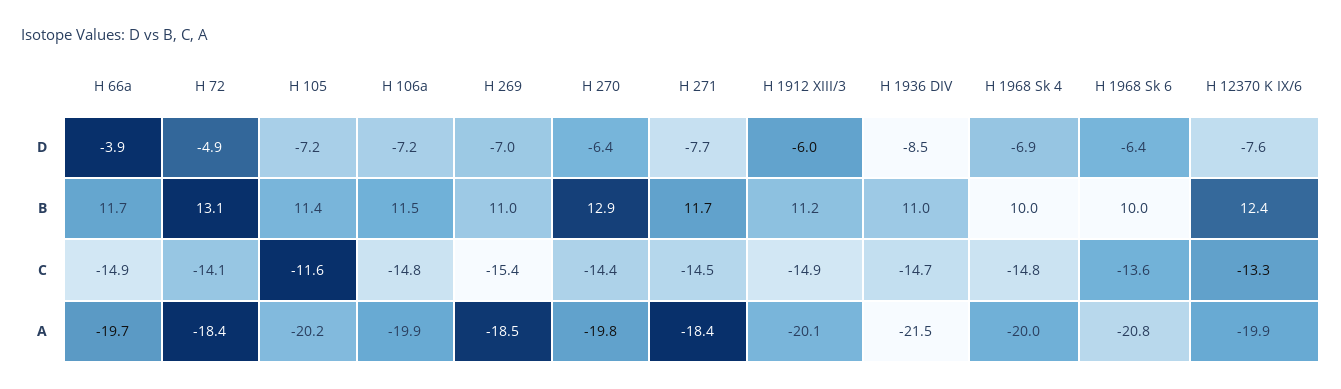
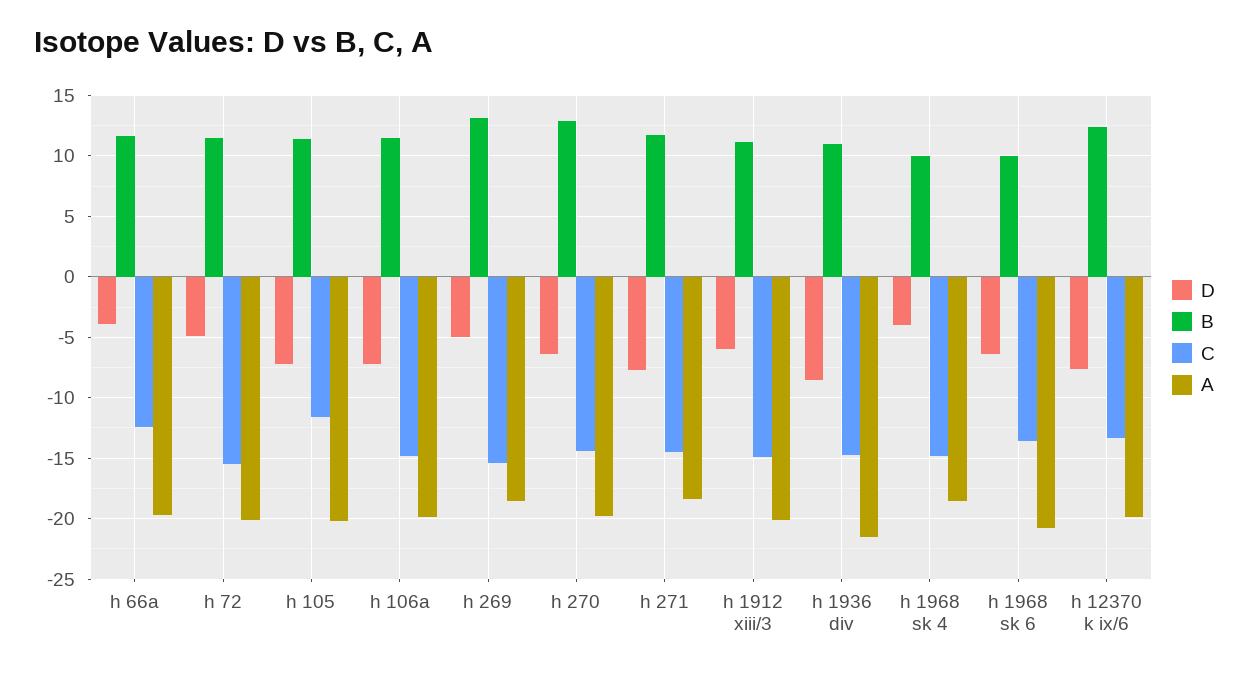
  {
    "D": {
      "H 66a": -3.9,
      "H 72": -4.9,
      "H 105": -7.2,
      "H 106a": -7.2,
-     "H 269": -7,
+     "H 269": -5,
      "H 270": -6.4,
      "H 271": -7.7,
      "H 1912 XIII/3": -6,
      "H 1936 DIV": -8.5,
-     "H 1968 Sk 4": -6.9,
+     "H 1968 Sk 4": -4,
      "H 1968 Sk 6": -6.4,
      "H 12370 K IX/6": -7.6
    },
    "B": {
      "H 66a": 11.7,
-     "H 72": 13.1,
+     "H 72": 11.5,
      "H 105": 11.4,
      "H 106a": 11.5,
-     "H 269": 11,
+     "H 269": 13,
      "H 270": 12.9,
      "H 271": 11.7,
      "H 1912 XIII/3": 11.2,
      "H 1936 DIV": 11,
      "H 1968 Sk 4": 10,
      "H 1968 Sk 6": 10,
      "H 12370 K IX/6": 12.4
    },
    "C": {
-     "H 66a": -14.9,
+     "H 66a": -12.5,
-     "H 72": -14.1,
+     "H 72": -15.5,
      "H 105": -11.6,
      "H 106a": -14.8,
      "H 269": -15.4,
      "H 270": -14.4,
      "H 271": -14.5,
      "H 1912 XIII/3": -14.9,
      "H 1936 DIV": -14.7,
      "H 1968 Sk 4": -14.8,
      "H 1968 Sk 6": -13.6,
      "H 12370 K IX/6": -13.3
    },
    "A": {
      "H 66a": -19.7,
-     "H 72": -18.4,
+     "H 72": -20,
      "H 105": -20.2,
      "H 106a": -19.9,
      "H 269": -18.5,
      "H 270": -19.8,
      "H 271": -18.4,
      "H 1912 XIII/3": -20.1,
      "H 1936 DIV": -21.5,
-     "H 1968 Sk 4": -20,
+     "H 1968 Sk 4": -18.5,
      "H 1968 Sk 6": -20.8,
      "H 12370 K IX/6": -19.9
    }
  }

